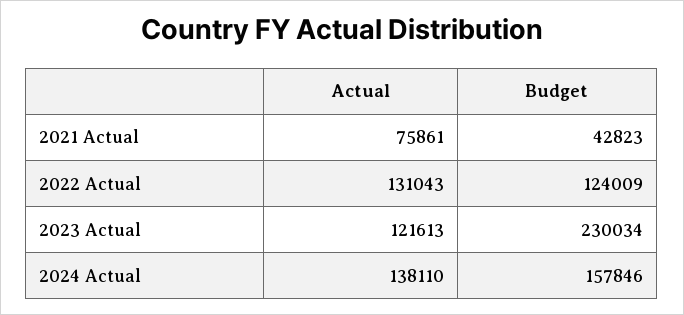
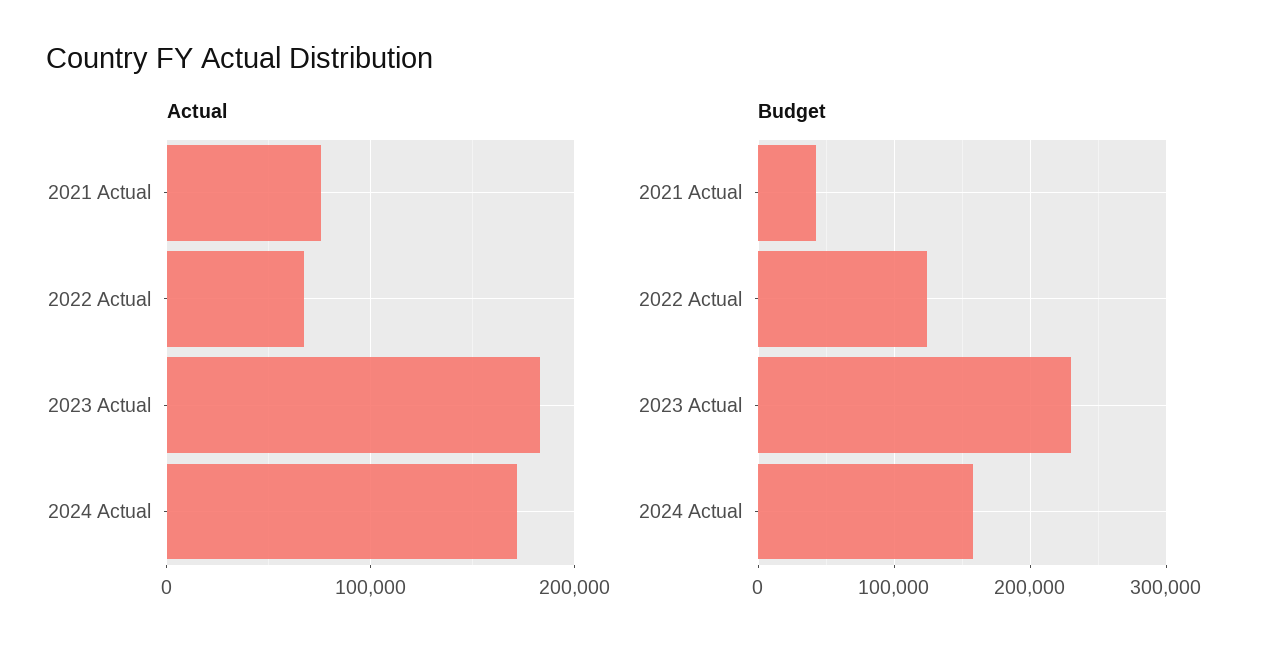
  {
    "Actual": {
      "2021 Actual": 75861,
-     "2022 Actual": 131043,
+     "2022 Actual": 70000,
-     "2023 Actual": 121613,
+     "2023 Actual": 180000,
-     "2024 Actual": 138110
+     "2024 Actual": 170000
    },
    "Budget": {
      "2021 Actual": 42823,
      "2022 Actual": 124009,
      "2023 Actual": 230034,
      "2024 Actual": 157846
    }
  }

